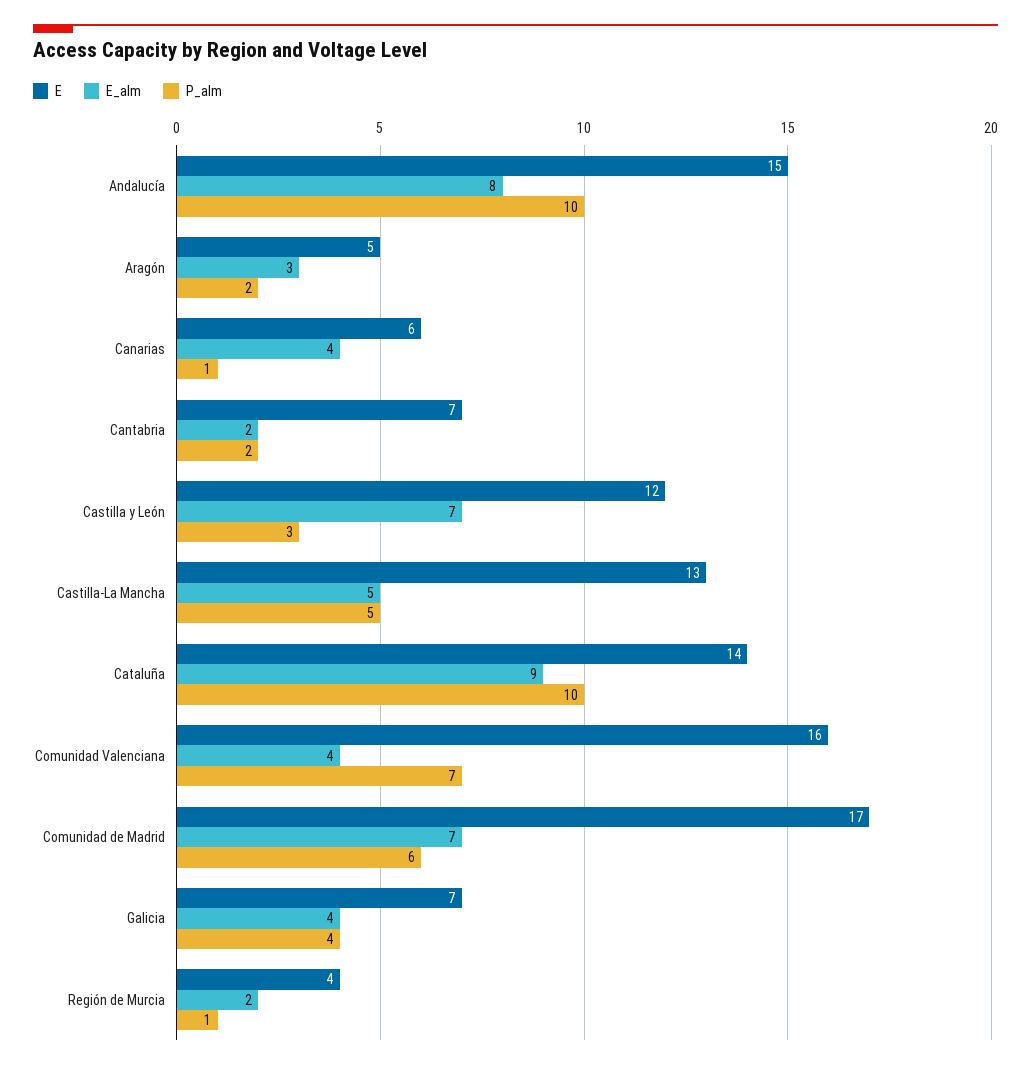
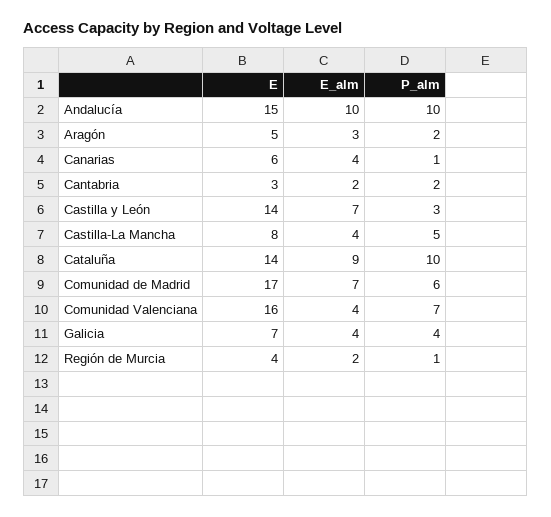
  {
    "E": {
      "Andalucía": 15,
      "Aragón": 5,
      "Canarias": 6,
-     "Cantabria": 7,
+     "Cantabria": 3,
-     "Castilla y León": 12,
+     "Castilla y León": 14,
-     "Castilla-La Mancha": 13,
+     "Castilla-La Mancha": 8,
      "Cataluña": 14,
      "Comunidad Valenciana": 16,
      "Comunidad de Madrid": 17,
      "Galicia": 7,
      "Región de Murcia": 4
    },
    "E_alm": {
-     "Andalucía": 8,
+     "Andalucía": 10,
      "Aragón": 3,
      "Canarias": 4,
      "Cantabria": 2,
      "Castilla y León": 7,
-     "Castilla-La Mancha": 5,
+     "Castilla-La Mancha": 4,
      "Cataluña": 9,
      "Comunidad Valenciana": 4,
      "Comunidad de Madrid": 7,
      "Galicia": 4,
      "Región de Murcia": 2
    },
    "P_alm": {
      "Andalucía": 10,
      "Aragón": 2,
      "Canarias": 1,
      "Cantabria": 2,
      "Castilla y León": 3,
      "Castilla-La Mancha": 5,
      "Cataluña": 10,
      "Comunidad Valenciana": 7,
      "Comunidad de Madrid": 6,
      "Galicia": 4,
      "Región de Murcia": 1
    }
  }

